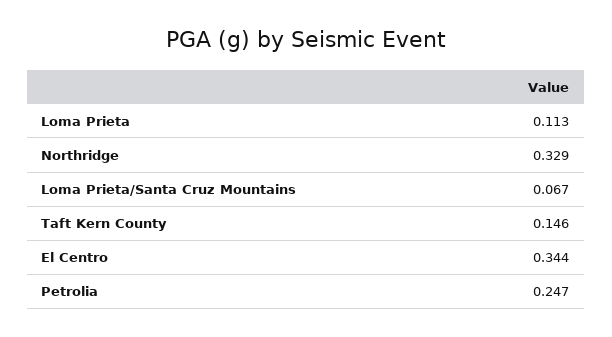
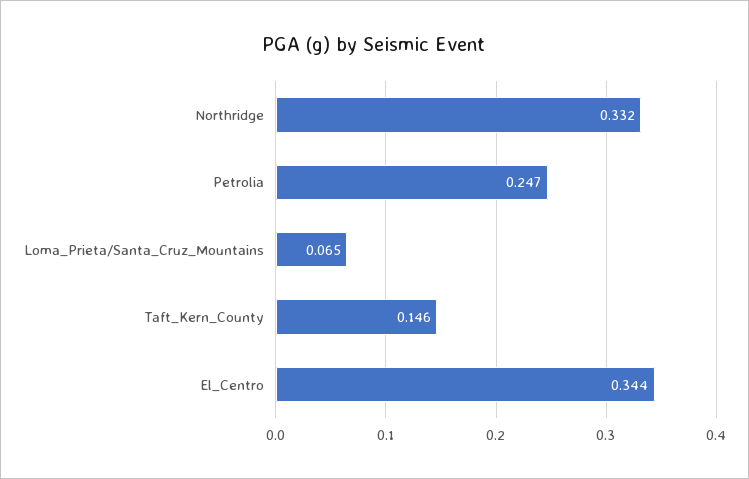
  {
-   "Loma Prieta": 0.113,
-   "Northridge": 0.329,
+   "Northridge": 0.332,
-   "Loma Prieta/Santa Cruz Mountains": 0.067,
+   "Loma Prieta/Santa Cruz Mountains": 0.065,
    "Taft Kern County": 0.146,
    "El Centro": 0.344,
    "Petrolia": 0.247
  }

